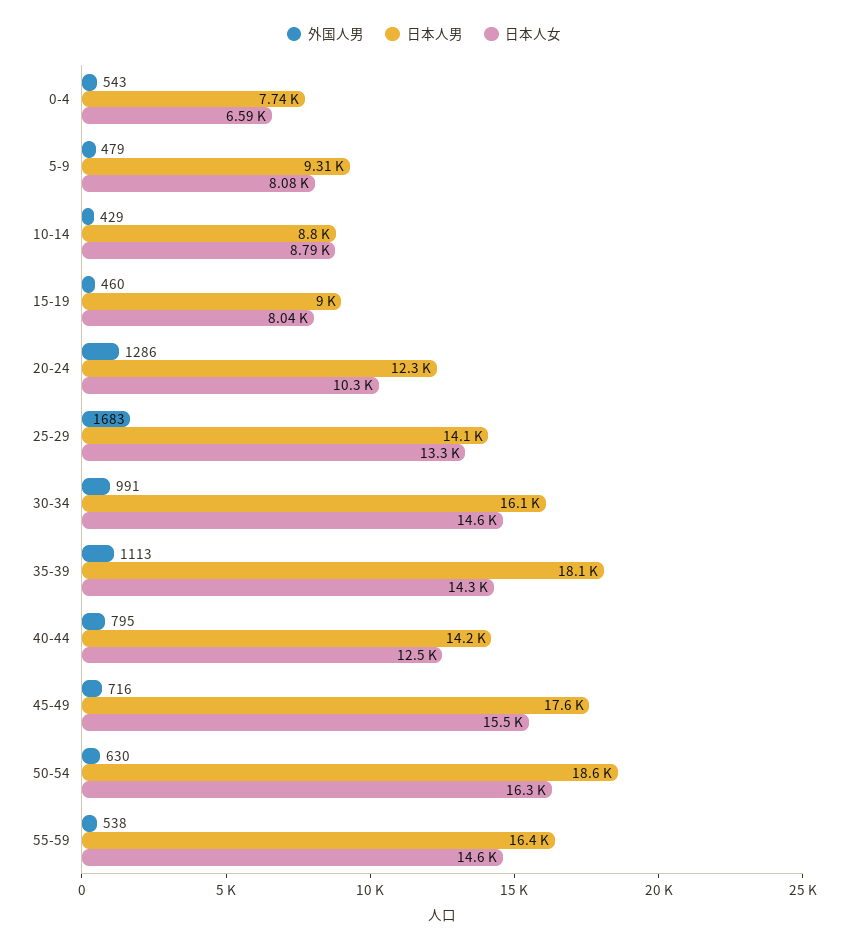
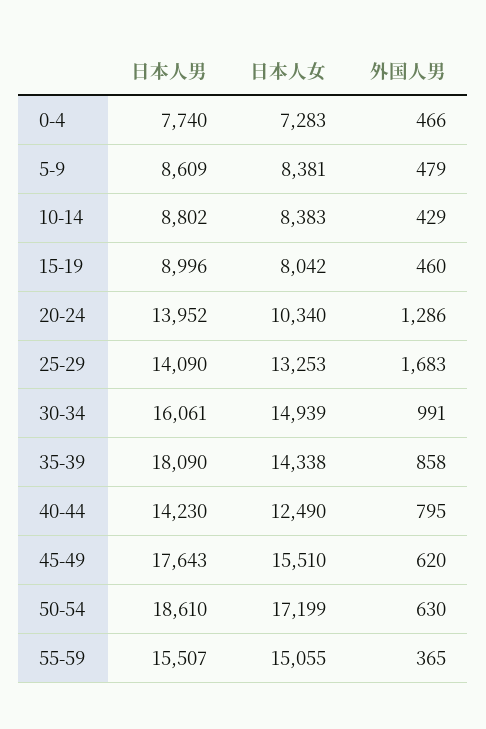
  {
    "外国人男": {
-     "0-4": 543,
+     "0-4": 466,
      "5-9": 479,
      "10-14": 429,
      "15-19": 460,
      "20-24": 1286,
      "25-29": 1683,
      "30-34": 991,
-     "35-39": 1113,
+     "35-39": 858,
      "40-44": 795,
-     "45-49": 716,
+     "45-49": 620,
      "50-54": 630,
-     "55-59": 538
+     "55-59": 365
    },
    "日本人男": {
      "0-4": 7740,
-     "5-9": 9310,
+     "5-9": 8609,
      "10-14": 8802,
      "15-19": 8996,
-     "20-24": 12300,
+     "20-24": 13952,
      "25-29": 14090,
      "30-34": 16061,
      "35-39": 18090,
      "40-44": 14230,
      "45-49": 17643,
      "50-54": 18610,
-     "55-59": 16400
+     "55-59": 15507
    },
    "日本人女": {
-     "0-4": 6590,
+     "0-4": 7283,
-     "5-9": 8080,
+     "5-9": 8381,
-     "10-14": 8790,
+     "10-14": 8383,
      "15-19": 8042,
      "20-24": 10340,
      "25-29": 13253,
-     "30-34": 14600,
+     "30-34": 14939,
      "35-39": 14338,
      "40-44": 12490,
      "45-49": 15510,
-     "50-54": 16300,
+     "50-54": 17199,
-     "55-59": 14600
+     "55-59": 15055
    }
  }

